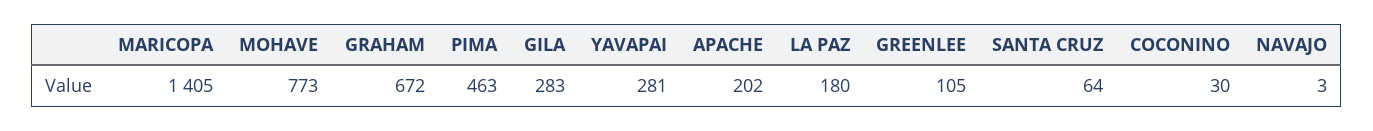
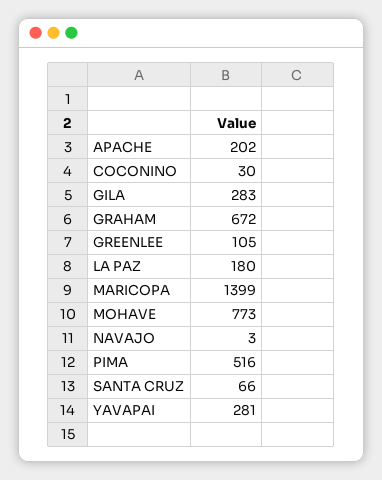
  {
-   "MARICOPA": 1405,
+   "MARICOPA": 1399,
    "MOHAVE": 773,
    "GRAHAM": 672,
-   "PIMA": 463,
+   "PIMA": 516,
    "GILA": 283,
    "YAVAPAI": 281,
    "APACHE": 202,
    "LA PAZ": 180,
    "GREENLEE": 105,
-   "SANTA CRUZ": 64,
+   "SANTA CRUZ": 66,
    "COCONINO": 30,
    "NAVAJO": 3
  }

